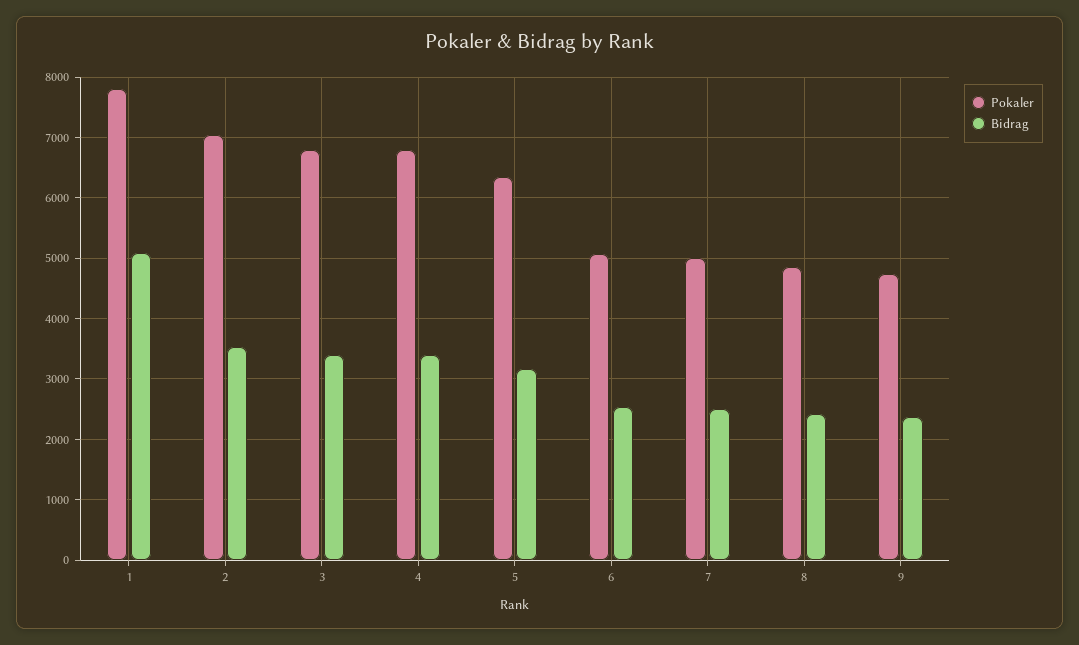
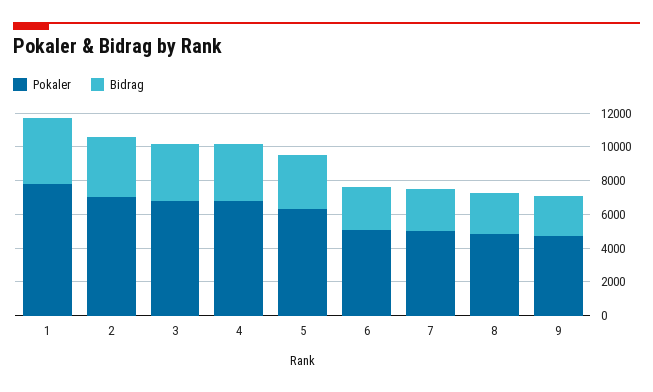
  {
    "Pokaler": {
      "1": 7800,
      "2": 7000,
      "3": 6800,
      "4": 6800,
      "5": 6300,
      "6": 5100,
      "7": 5000,
      "8": 4800,
      "9": 4700
    },
    "Bidrag": {
-     "1": 5100,
+     "1": 4000,
      "2": 3500,
      "3": 3400,
      "4": 3400,
      "5": 3200,
      "6": 2500,
      "7": 2500,
      "8": 2400,
      "9": 2400
    }
  }

